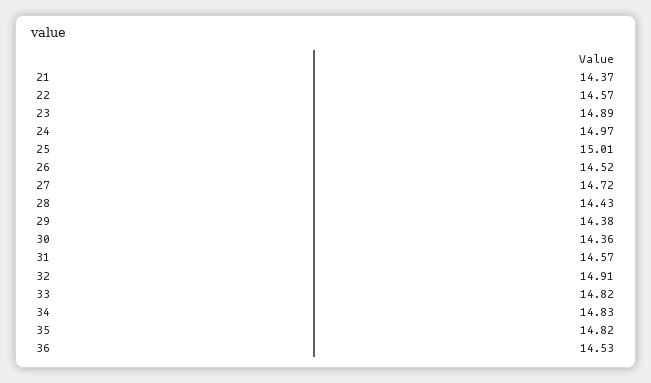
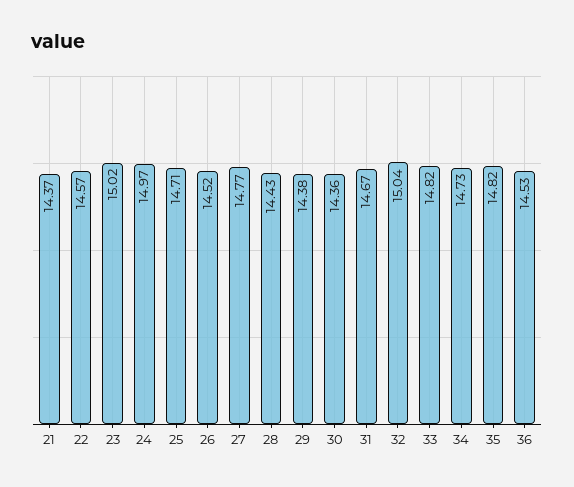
  {
    "21": 14.37,
    "22": 14.57,
-   "23": 14.89,
+   "23": 15.02,
    "24": 14.97,
-   "25": 15.01,
+   "25": 14.71,
    "26": 14.52,
-   "27": 14.72,
+   "27": 14.77,
    "28": 14.43,
    "29": 14.38,
    "30": 14.36,
-   "31": 14.57,
+   "31": 14.67,
-   "32": 14.91,
+   "32": 15.04,
    "33": 14.82,
-   "34": 14.83,
+   "34": 14.73,
    "35": 14.82,
    "36": 14.53
  }

